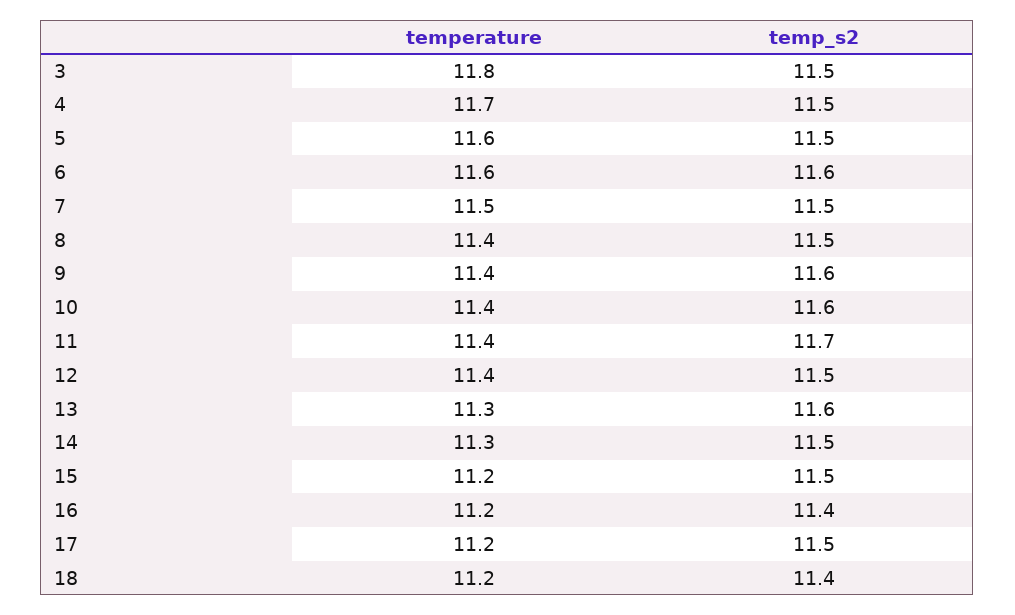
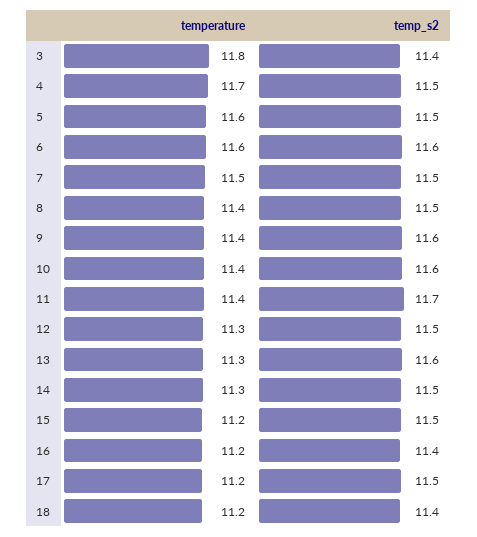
  {
    "temperature": {
      "3": 11.8,
      "4": 11.7,
      "5": 11.6,
      "6": 11.6,
      "7": 11.5,
      "8": 11.4,
      "9": 11.4,
      "10": 11.4,
      "11": 11.4,
-     "12": 11.4,
+     "12": 11.3,
      "13": 11.3,
      "14": 11.3,
      "15": 11.2,
      "16": 11.2,
      "17": 11.2,
      "18": 11.2
    },
    "temp_s2": {
-     "3": 11.5,
+     "3": 11.4,
      "4": 11.5,
      "5": 11.5,
      "6": 11.6,
      "7": 11.5,
      "8": 11.5,
      "9": 11.6,
      "10": 11.6,
      "11": 11.7,
      "12": 11.5,
      "13": 11.6,
      "14": 11.5,
      "15": 11.5,
      "16": 11.4,
      "17": 11.5,
      "18": 11.4
    }
  }

